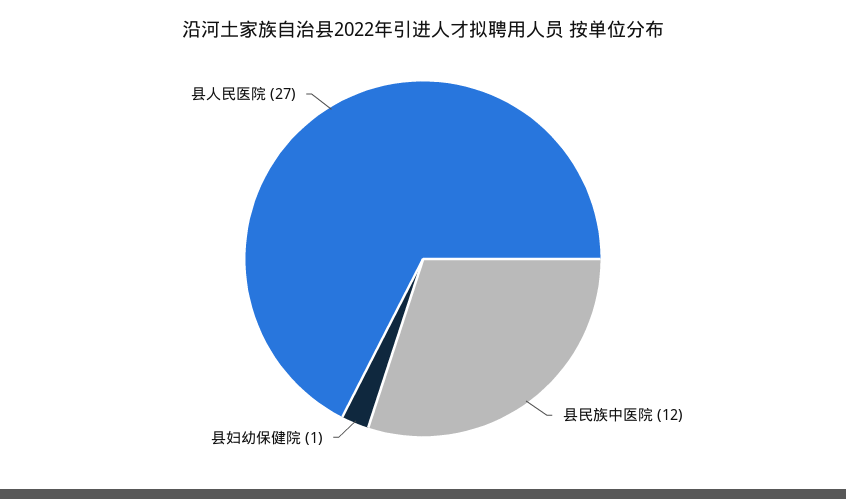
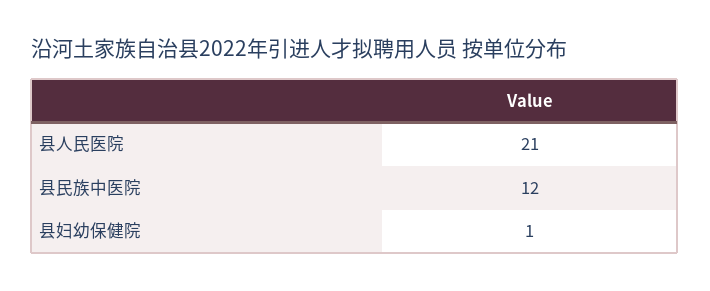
  {
    "县民族中医院": 12,
    "县妇幼保健院": 1,
-   "县人民医院": 27
+   "县人民医院": 21
  }

